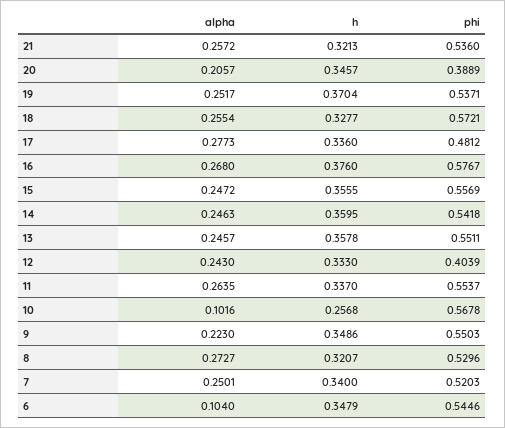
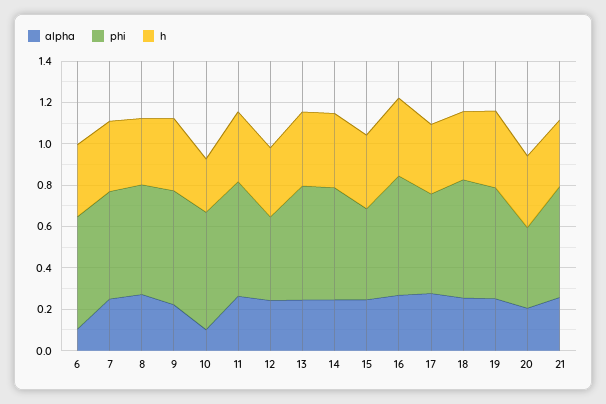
  {
    "alpha": {
      "21": 0.2572,
      "20": 0.2057,
      "19": 0.2517,
      "18": 0.2554,
      "17": 0.2773,
      "16": 0.268,
      "15": 0.2472,
      "14": 0.2463,
      "13": 0.2457,
      "12": 0.243,
      "11": 0.2635,
      "10": 0.1016,
      "9": 0.223,
      "8": 0.2727,
      "7": 0.2501,
      "6": 0.104
    },
    "h": {
      "21": 0.3213,
      "20": 0.3457,
      "19": 0.3704,
      "18": 0.3277,
      "17": 0.336,
      "16": 0.376,
      "15": 0.3555,
      "14": 0.3595,
      "13": 0.3578,
      "12": 0.333,
      "11": 0.337,
      "10": 0.2568,
      "9": 0.3486,
      "8": 0.3207,
      "7": 0.34,
      "6": 0.3479
    },
    "phi": {
      "21": 0.536,
      "20": 0.3889,
      "19": 0.5371,
      "18": 0.5721,
      "17": 0.4812,
      "16": 0.5767,
-     "15": 0.5569,
+     "15": 0.45,
      "14": 0.5418,
      "13": 0.5511,
      "12": 0.4039,
      "11": 0.5537,
      "10": 0.5678,
      "9": 0.5503,
      "8": 0.5296,
      "7": 0.5203,
      "6": 0.5446
    }
  }

